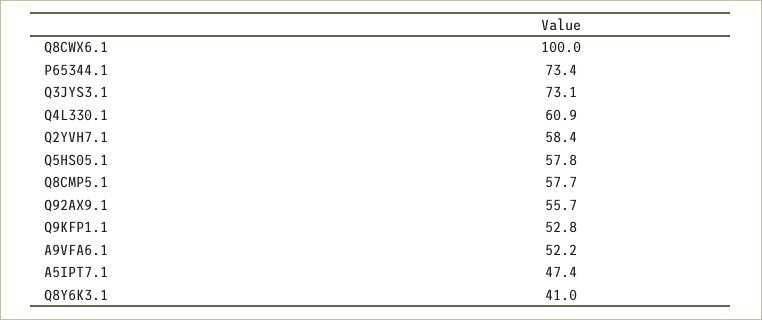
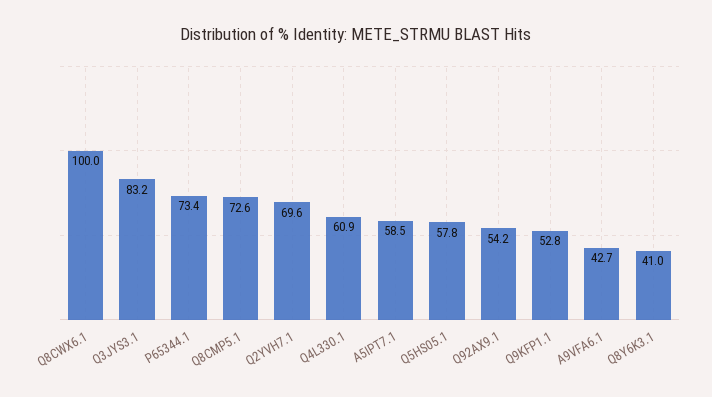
  {
    "Q8CWX6.1": 100,
    "P65344.1": 73.4,
-   "Q3JYS3.1": 73.1,
+   "Q3JYS3.1": 83.2,
    "Q4L330.1": 60.9,
-   "Q2YVH7.1": 58.4,
+   "Q2YVH7.1": 69.6,
    "Q5HS05.1": 57.8,
-   "Q8CMP5.1": 57.7,
+   "Q8CMP5.1": 72.6,
-   "Q92AX9.1": 55.7,
+   "Q92AX9.1": 54.2,
    "Q9KFP1.1": 52.8,
-   "A9VFA6.1": 52.2,
+   "A9VFA6.1": 42.7,
-   "A5IPT7.1": 47.4,
+   "A5IPT7.1": 58.5,
    "Q8Y6K3.1": 41
  }

